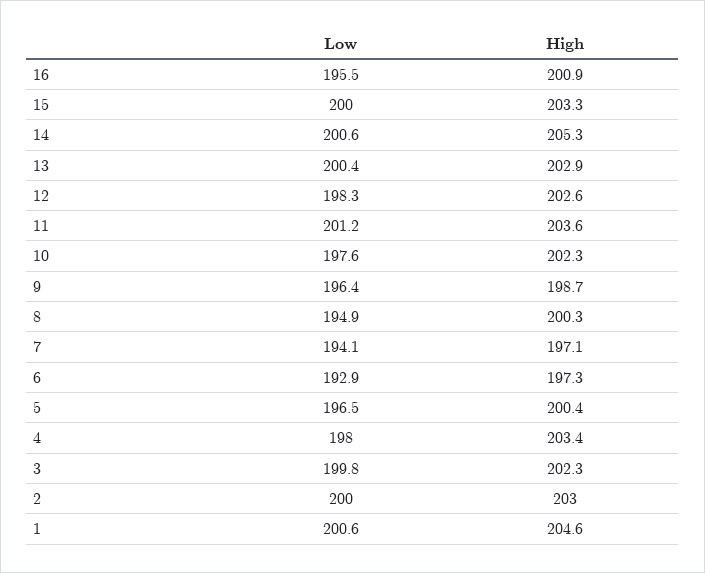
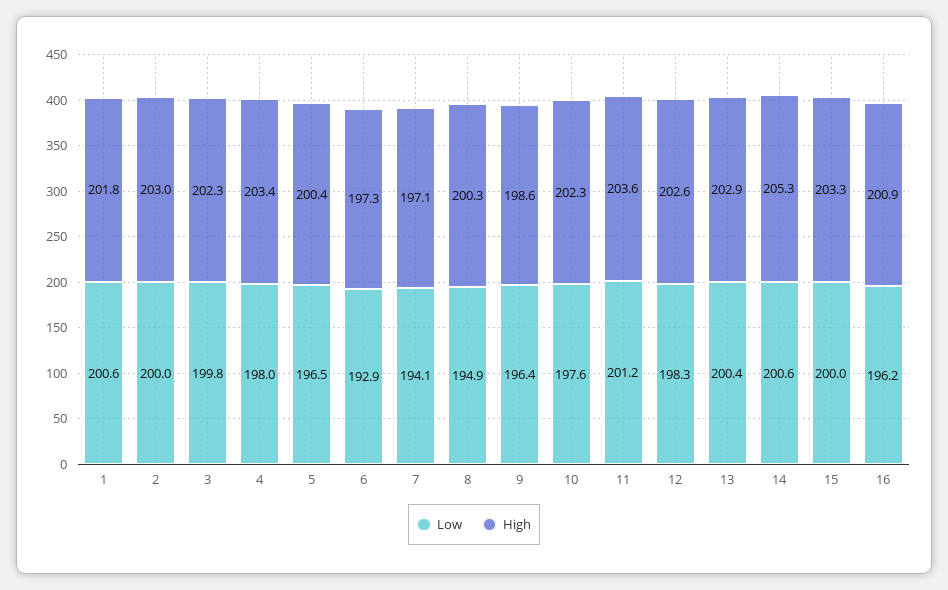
  {
    "Low": {
-     "16": 195.5,
+     "16": 196.2,
      "15": 200,
      "14": 200.6,
      "13": 200.4,
      "12": 198.3,
      "11": 201.2,
      "10": 197.6,
      "9": 196.4,
      "8": 194.9,
      "7": 194.1,
      "6": 192.9,
      "5": 196.5,
      "4": 198,
      "3": 199.8,
      "2": 200,
      "1": 200.6
    },
    "High": {
      "16": 200.9,
      "15": 203.3,
      "14": 205.3,
      "13": 202.9,
      "12": 202.6,
      "11": 203.6,
      "10": 202.3,
-     "9": 198.7,
+     "9": 198.6,
      "8": 200.3,
      "7": 197.1,
      "6": 197.3,
      "5": 200.4,
      "4": 203.4,
      "3": 202.3,
      "2": 203,
-     "1": 204.6
+     "1": 201.8
    }
  }

